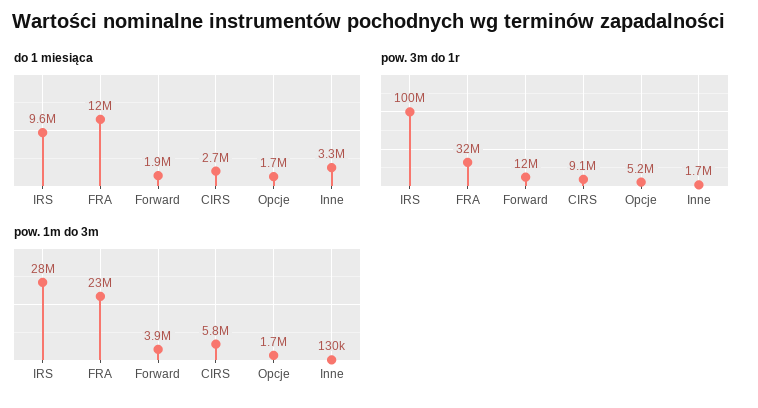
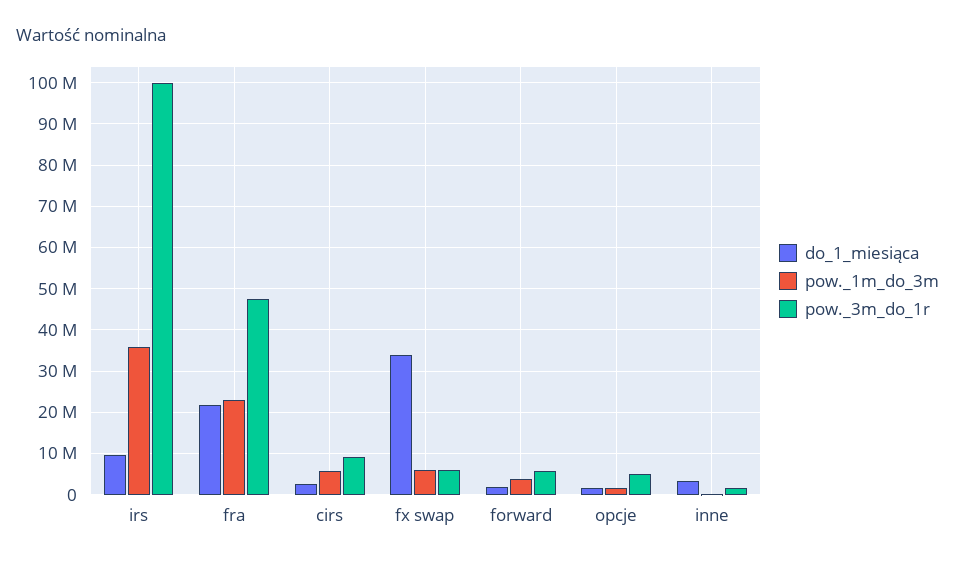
  {
    "do 1 miesiąca": {
      "IRS": 9600000,
-     "FRA": 12000000,
+     "FRA": 22000000,
      "Forward": 1900000,
      "CIRS": 2700000,
      "Opcje": 1700000,
-     "Inne": 3300000
+     "Inne": 3300000,
+     "fx swap": 34000000
    },
    "pow. 3m do 1r": {
      "IRS": 100000000,
-     "FRA": 32000000,
+     "FRA": 48000000,
-     "Forward": 12000000,
+     "Forward": 6000000,
      "CIRS": 9100000,
      "Opcje": 5200000,
-     "Inne": 1700000
+     "Inne": 1700000,
+     "fx swap": 6000000
    },
    "pow. 1m do 3m": {
-     "IRS": 28000000,
+     "IRS": 36000000,
      "FRA": 23000000,
      "Forward": 3900000,
      "CIRS": 5800000,
      "Opcje": 1700000,
-     "Inne": 130000
+     "Inne": 130000,
+     "fx swap": 6000000
    }
  }

